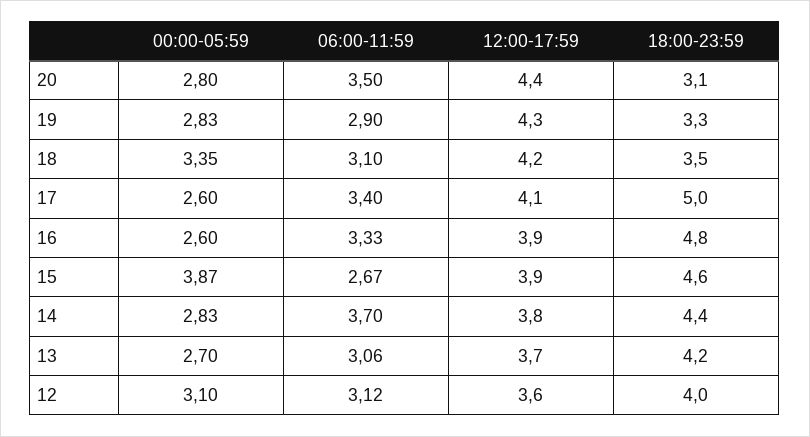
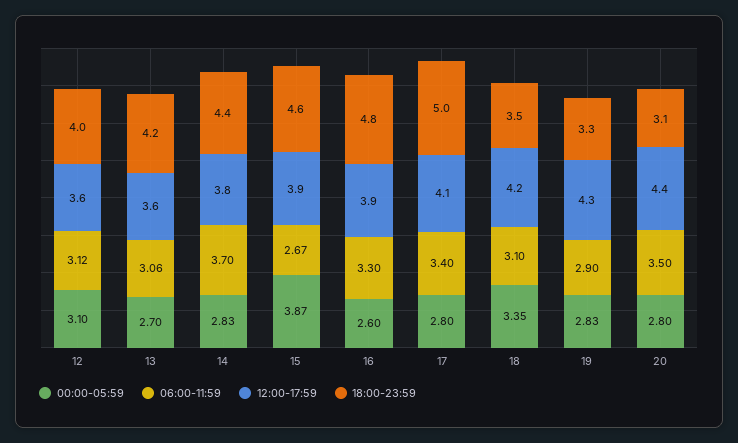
  {
    "00:00-05:59": {
      "20": 2.8,
      "19": 2.83,
      "18": 3.35,
-     "17": 2.6,
+     "17": 2.8,
      "16": 2.6,
      "15": 3.87,
      "14": 2.83,
      "13": 2.7,
      "12": 3.1
    },
    "06:00-11:59": {
      "20": 3.5,
      "19": 2.9,
      "18": 3.1,
      "17": 3.4,
-     "16": 3.33,
+     "16": 3.3,
      "15": 2.67,
      "14": 3.7,
      "13": 3.06,
      "12": 3.12
    },
    "12:00-17:59": {
      "20": 4.4,
      "19": 4.3,
      "18": 4.2,
      "17": 4.1,
      "16": 3.9,
      "15": 3.9,
      "14": 3.8,
-     "13": 3.7,
+     "13": 3.6,
      "12": 3.6
    },
    "18:00-23:59": {
      "20": 3.1,
      "19": 3.3,
      "18": 3.5,
      "17": 5,
      "16": 4.8,
      "15": 4.6,
      "14": 4.4,
      "13": 4.2,
      "12": 4
    }
  }

